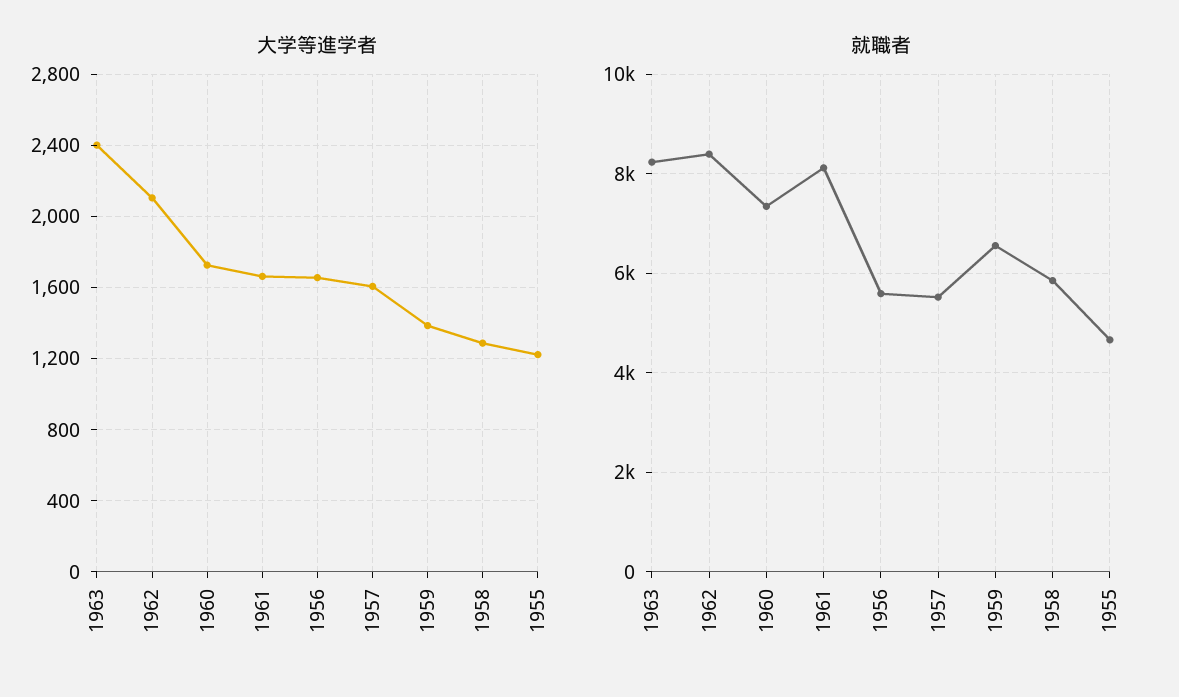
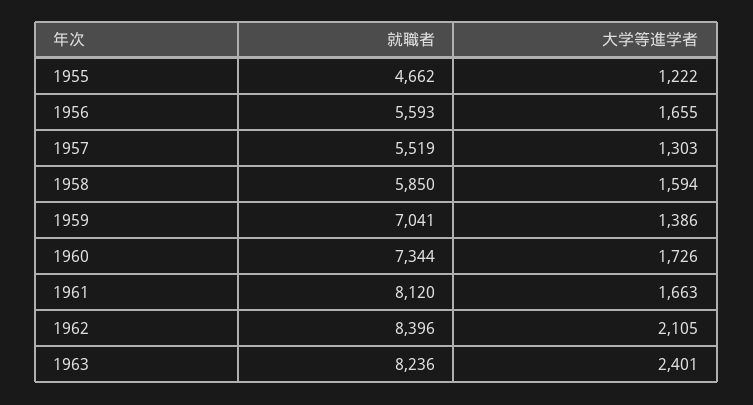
  {
    "大学等進学者": {
      "1963": 2401,
      "1962": 2105,
      "1960": 1726,
      "1961": 1663,
      "1956": 1655,
-     "1957": 1600,
+     "1957": 1303,
      "1959": 1386,
-     "1958": 1300,
+     "1958": 1594,
      "1955": 1222
    },
    "就職者": {
      "1963": 8236,
      "1962": 8396,
      "1960": 7344,
      "1961": 8120,
      "1956": 5593,
      "1957": 5519,
-     "1959": 6600,
+     "1959": 7041,
      "1958": 5850,
      "1955": 4662
    }
  }

